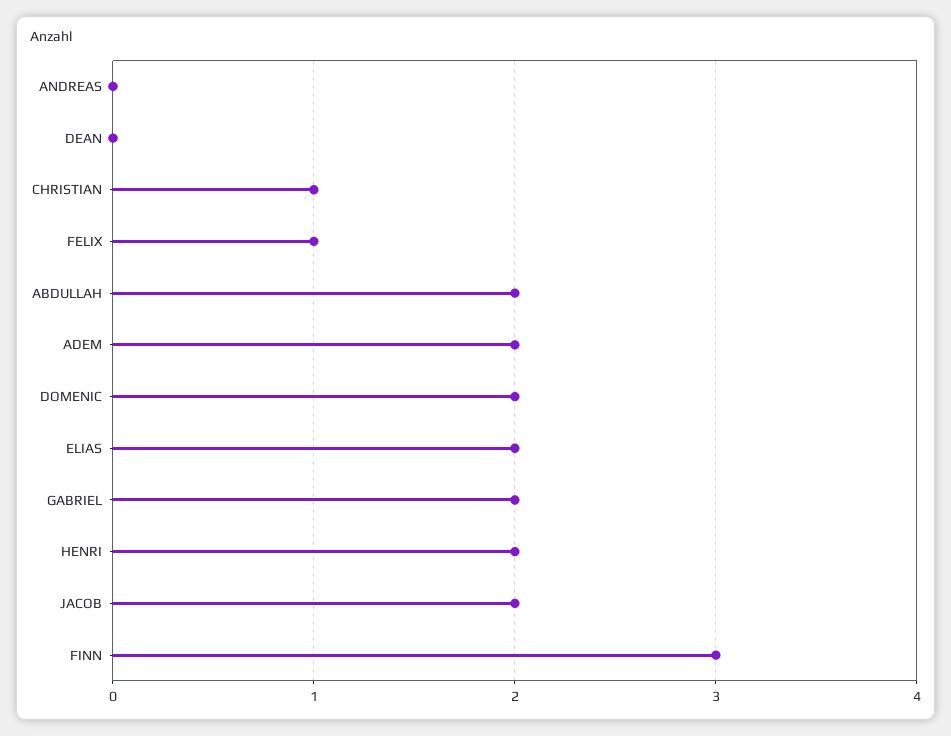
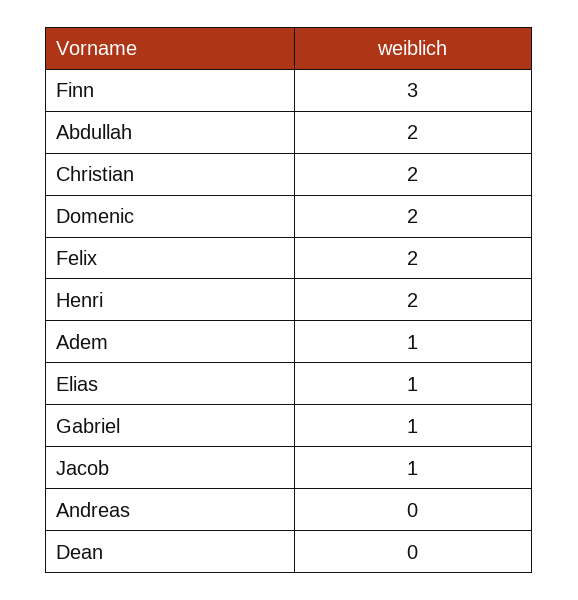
  {
    "ANDREAS": 0,
    "DEAN": 0,
-   "CHRISTIAN": 1,
+   "CHRISTIAN": 2,
-   "FELIX": 1,
+   "FELIX": 2,
    "ABDULLAH": 2,
-   "ADEM": 2,
+   "ADEM": 1,
    "DOMENIC": 2,
-   "ELIAS": 2,
+   "ELIAS": 1,
-   "GABRIEL": 2,
+   "GABRIEL": 1,
    "HENRI": 2,
-   "JACOB": 2,
+   "JACOB": 1,
    "FINN": 3
  }

